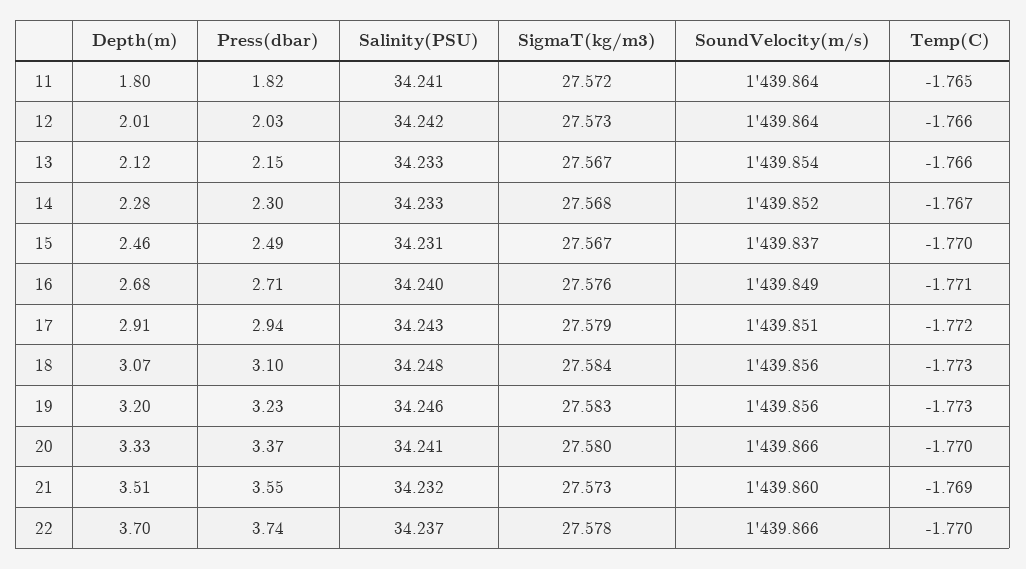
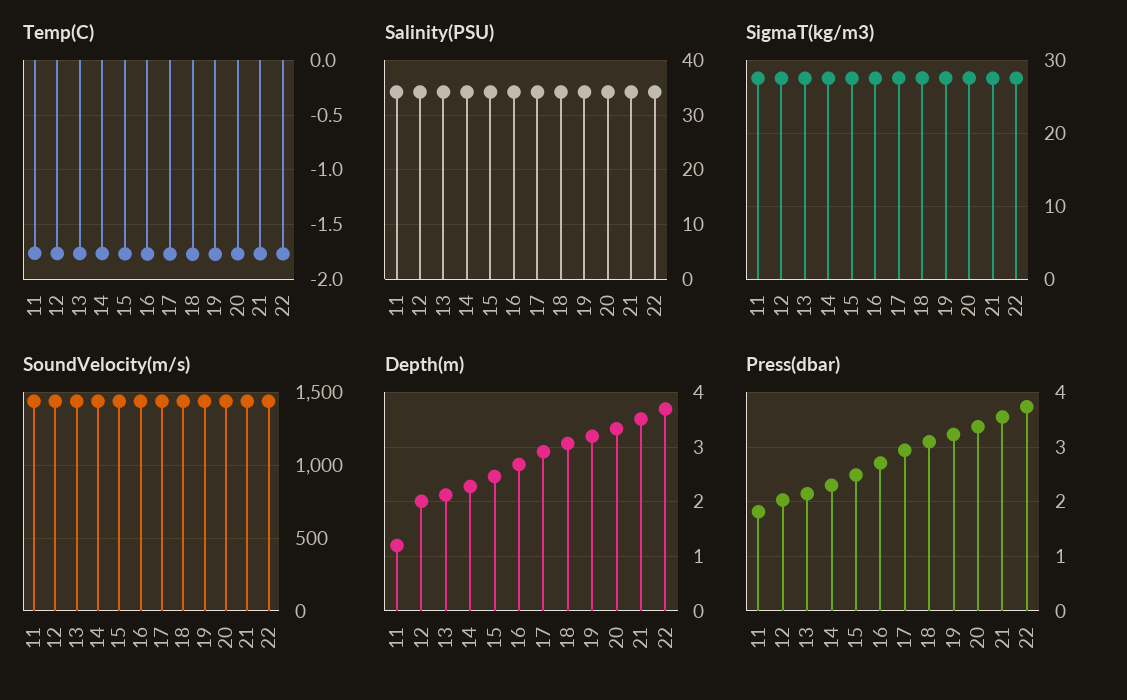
  {
    "Depth(m)": {
-     "11": 1.8,
+     "11": 1.2,
      "12": 2.01,
      "13": 2.12,
      "14": 2.28,
      "15": 2.46,
      "16": 2.68,
      "17": 2.91,
      "18": 3.07,
      "19": 3.2,
      "20": 3.33,
      "21": 3.51,
      "22": 3.7
    },
    "Press(dbar)": {
      "11": 1.82,
      "12": 2.03,
      "13": 2.15,
      "14": 2.3,
      "15": 2.49,
      "16": 2.71,
      "17": 2.94,
      "18": 3.1,
      "19": 3.23,
      "20": 3.37,
      "21": 3.55,
      "22": 3.74
    },
    "Salinity(PSU)": {
      "11": 34.241,
      "12": 34.242,
      "13": 34.233,
      "14": 34.233,
      "15": 34.231,
      "16": 34.24,
      "17": 34.243,
      "18": 34.248,
      "19": 34.246,
      "20": 34.241,
      "21": 34.232,
      "22": 34.237
    },
    "SigmaT(kg/m3)": {
      "11": 27.572,
      "12": 27.573,
      "13": 27.567,
      "14": 27.568,
      "15": 27.567,
      "16": 27.576,
      "17": 27.579,
      "18": 27.584,
      "19": 27.583,
      "20": 27.58,
      "21": 27.573,
      "22": 27.578
    },
    "SoundVelocity(m/s)": {
      "11": 1439.864,
      "12": 1439.864,
      "13": 1439.854,
      "14": 1439.852,
      "15": 1439.837,
      "16": 1439.849,
      "17": 1439.851,
      "18": 1439.856,
      "19": 1439.856,
      "20": 1439.866,
      "21": 1439.86,
      "22": 1439.866
    },
    "Temp(C)": {
      "11": -1.765,
      "12": -1.766,
      "13": -1.766,
      "14": -1.767,
      "15": -1.77,
      "16": -1.771,
      "17": -1.772,
      "18": -1.773,
      "19": -1.773,
      "20": -1.77,
      "21": -1.769,
      "22": -1.77
    }
  }

